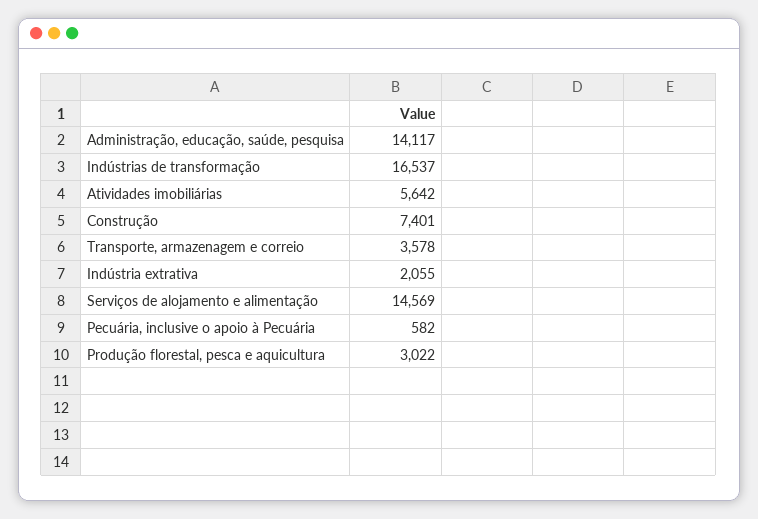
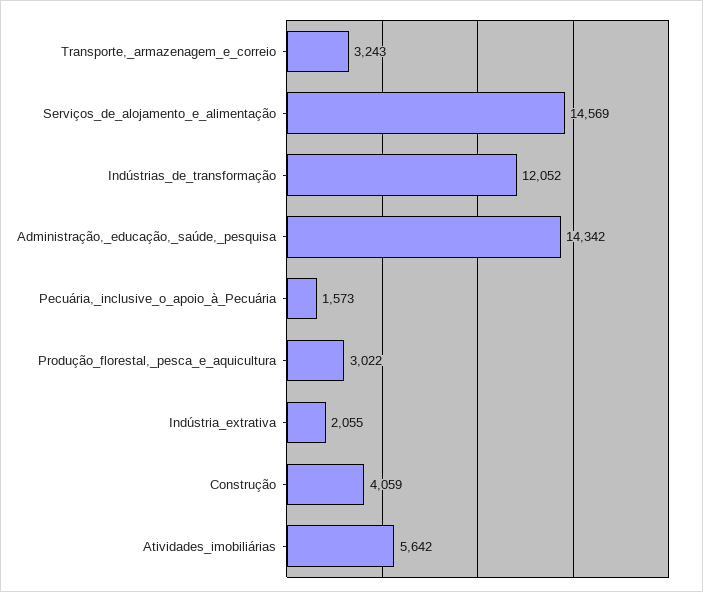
  {
-   "Administração, educação, saúde, pesquisa": 14117,
+   "Administração, educação, saúde, pesquisa": 14342,
-   "Indústrias de transformação": 16537,
+   "Indústrias de transformação": 12052,
    "Atividades imobiliárias": 5642,
-   "Construção": 7401,
+   "Construção": 4059,
-   "Transporte, armazenagem e correio": 3578,
+   "Transporte, armazenagem e correio": 3243,
    "Indústria extrativa": 2055,
    "Serviços de alojamento e alimentação": 14569,
-   "Pecuária, inclusive o apoio à Pecuária": 582,
+   "Pecuária, inclusive o apoio à Pecuária": 1573,
    "Produção florestal, pesca e aquicultura": 3022
  }

